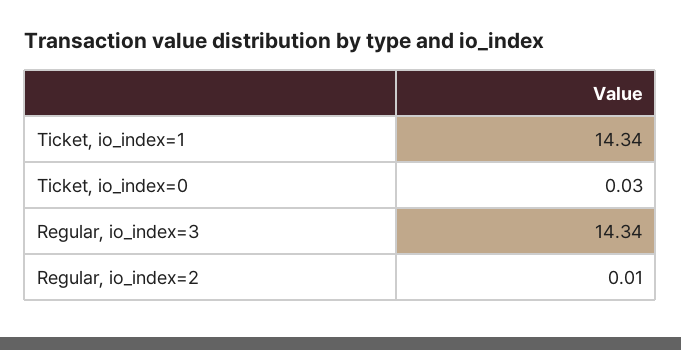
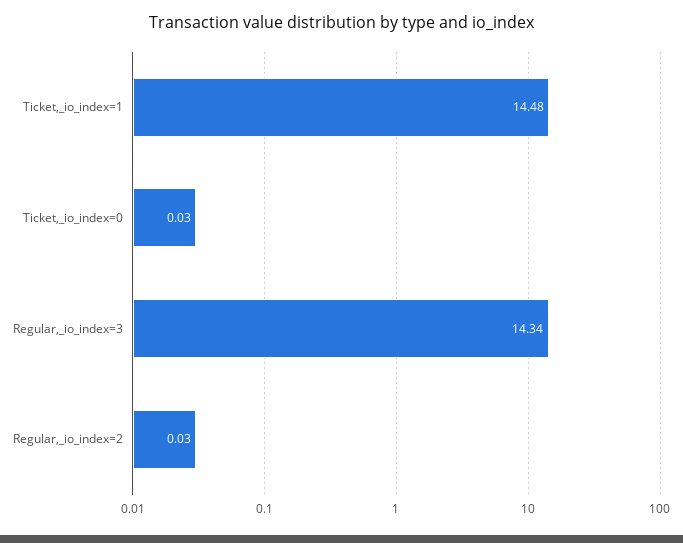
  {
-   "Ticket, io_index=1": 14.34,
+   "Ticket, io_index=1": 14.48,
    "Ticket, io_index=0": 0.03,
    "Regular, io_index=3": 14.34,
-   "Regular, io_index=2": 0.01
+   "Regular, io_index=2": 0.03
  }

